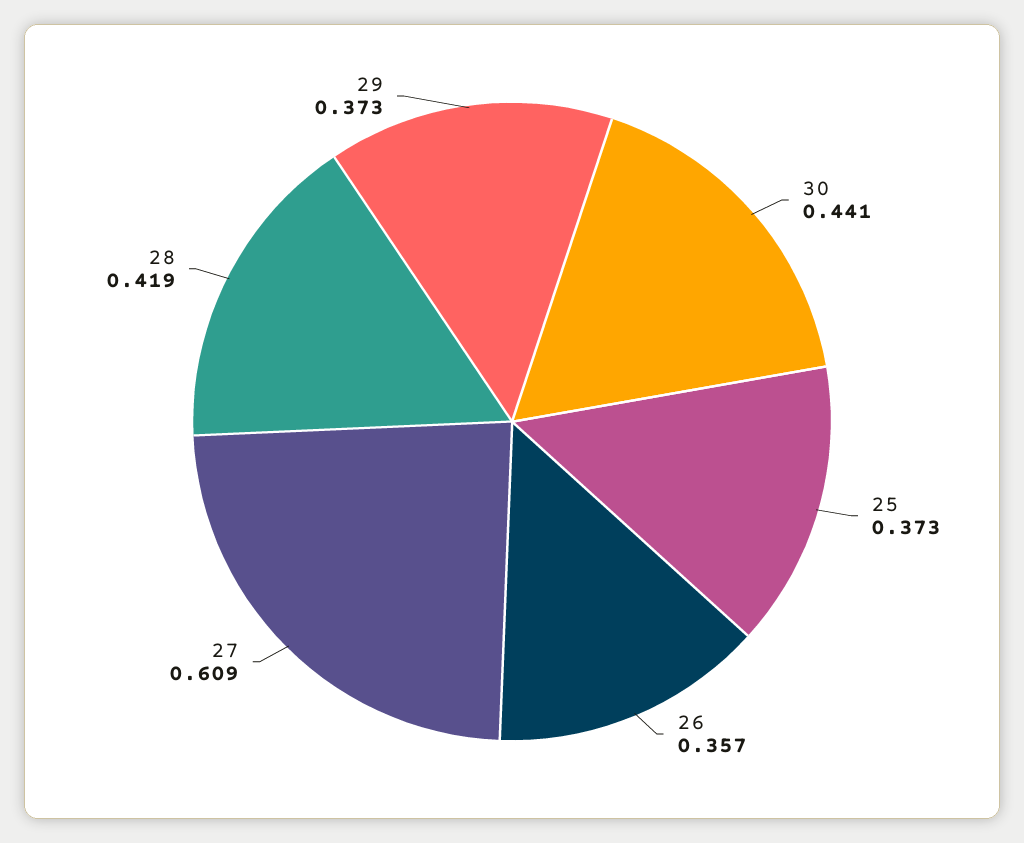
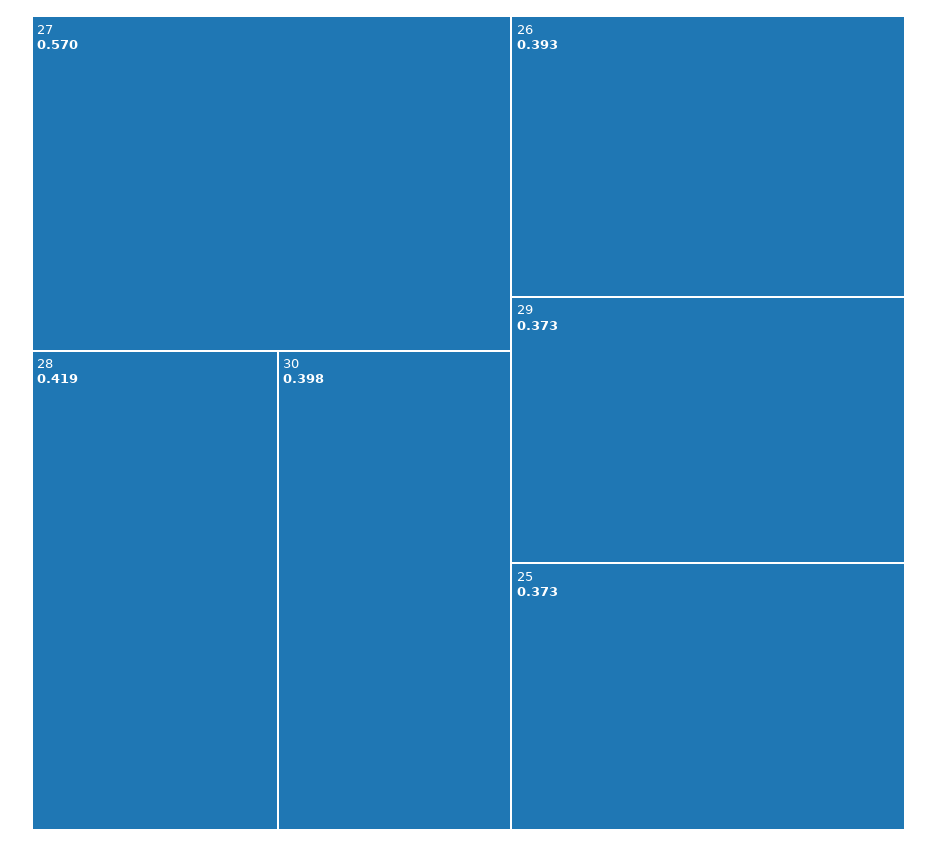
  {
-   "30": 0.441,
+   "30": 0.398,
    "25": 0.373,
-   "26": 0.357,
+   "26": 0.393,
-   "27": 0.609,
+   "27": 0.57,
    "28": 0.419,
    "29": 0.373
  }

